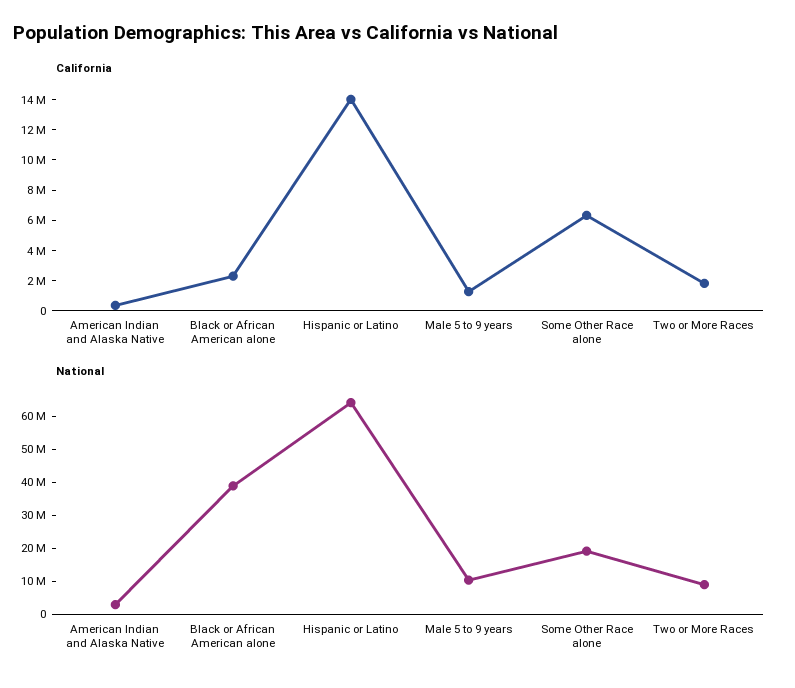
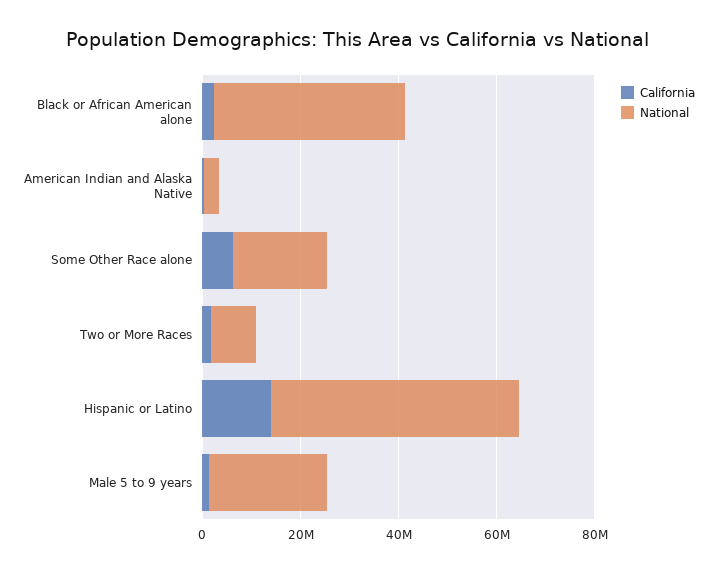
  {
    "California": {
      "American Indian and Alaska Native": 0,
      "Black or African American alone": 2000000,
      "Hispanic or Latino": 14000000,
      "Male 5 to 9 years": 1000000,
      "Some Other Race alone": 6000000,
      "Two or More Races": 2000000
    },
    "National": {
      "American Indian and Alaska Native": 2500000,
      "Black or African American alone": 40000000,
-     "Hispanic or Latino": 65000000,
+     "Hispanic or Latino": 50000000,
-     "Male 5 to 9 years": 10000000,
+     "Male 5 to 9 years": 25000000,
      "Some Other Race alone": 20000000,
      "Two or More Races": 10000000
    }
  }

